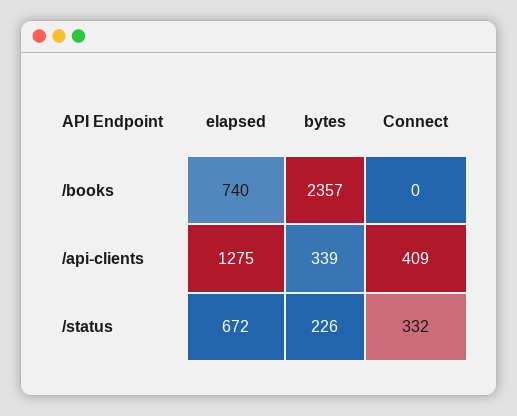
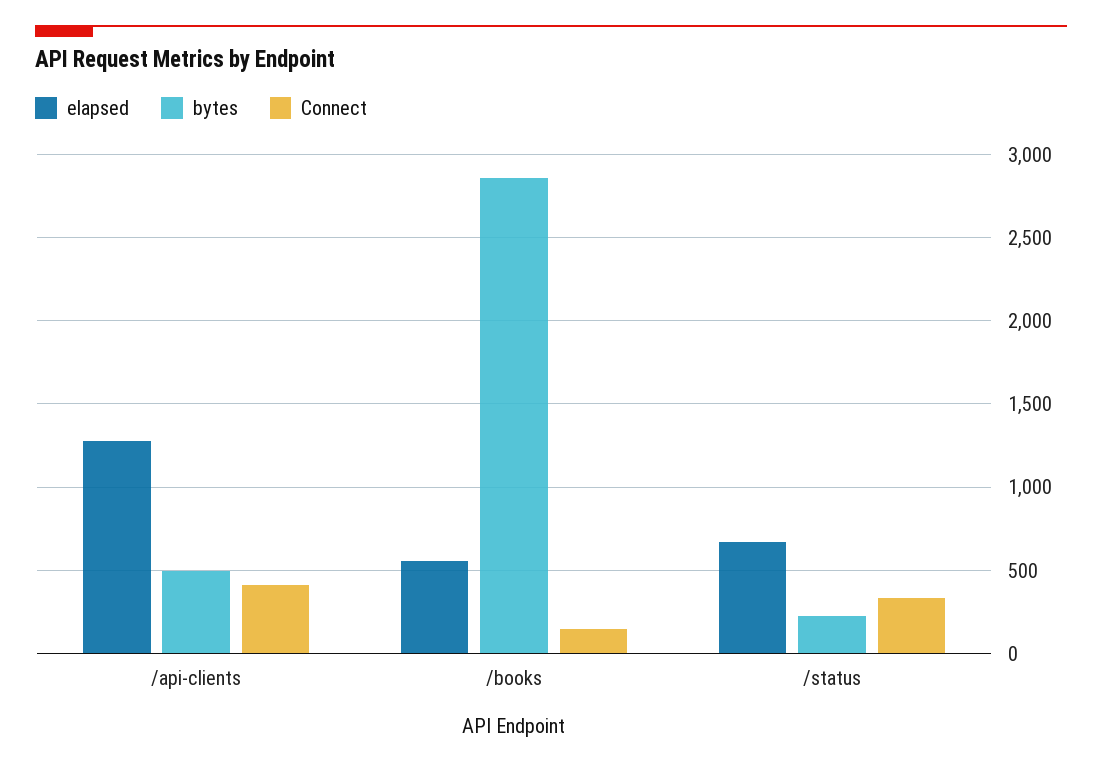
  {
    "elapsed": {
-     "/books": 740,
+     "/books": 550,
      "/api-clients": 1275,
      "/status": 672
    },
    "bytes": {
-     "/books": 2357,
+     "/books": 2850,
-     "/api-clients": 339,
+     "/api-clients": 500,
      "/status": 226
    },
    "Connect": {
-     "/books": 0,
+     "/books": 150,
      "/api-clients": 409,
      "/status": 332
    }
  }

